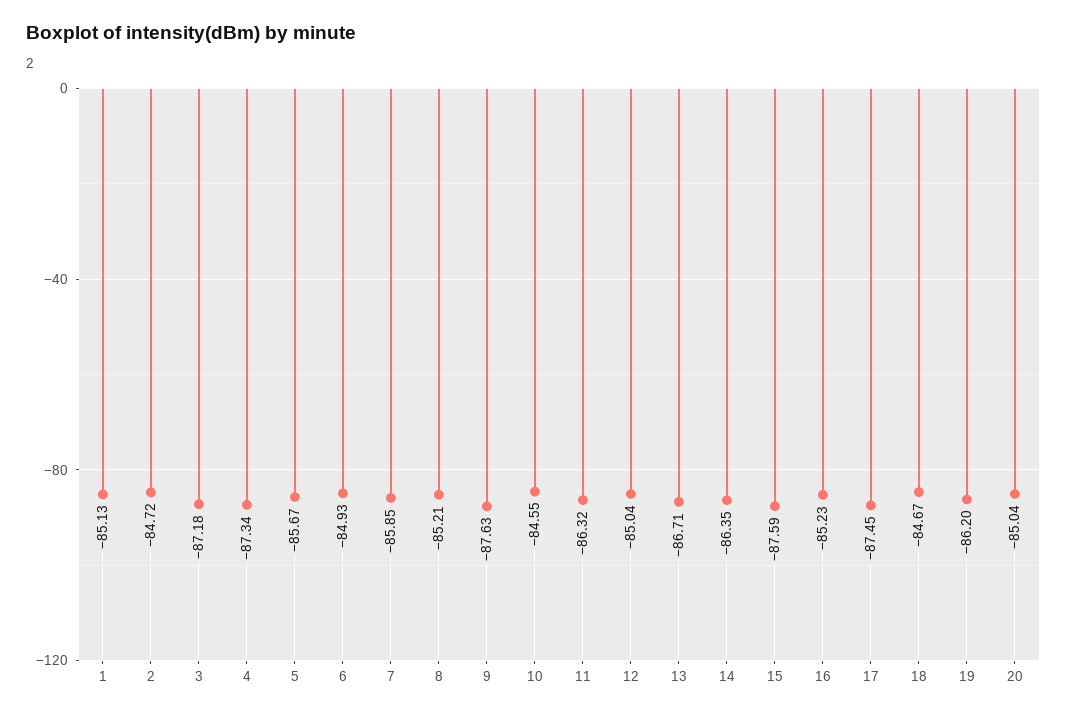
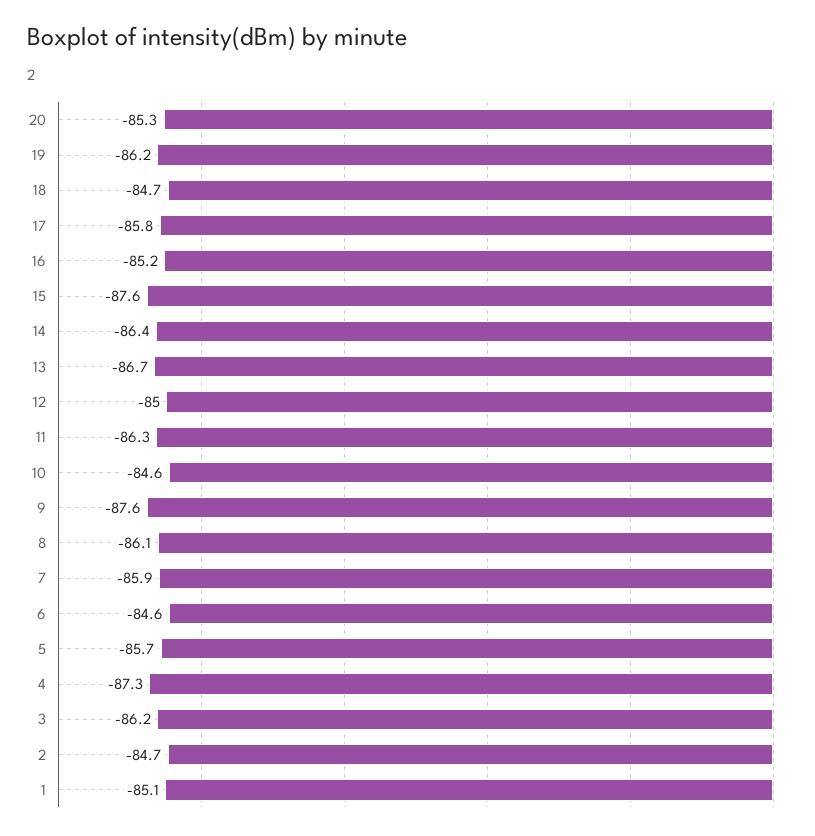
  {
    "1": -85.13,
    "2": -84.72,
-   "3": -87.18,
+   "3": -86.2,
    "4": -87.34,
    "5": -85.67,
-   "6": -84.93,
+   "6": -84.6,
    "7": -85.85,
-   "8": -85.21,
+   "8": -86.1,
    "9": -87.63,
    "10": -84.55,
    "11": -86.32,
    "12": -85.04,
    "13": -86.71,
    "14": -86.35,
    "15": -87.59,
    "16": -85.23,
-   "17": -87.45,
+   "17": -85.8,
    "18": -84.67,
    "19": -86.2,
-   "20": -85.04
+   "20": -85.3
  }

